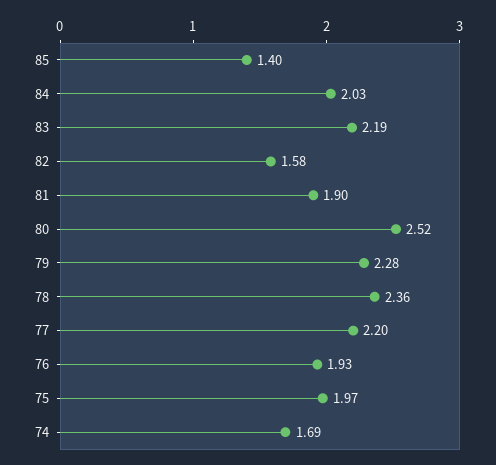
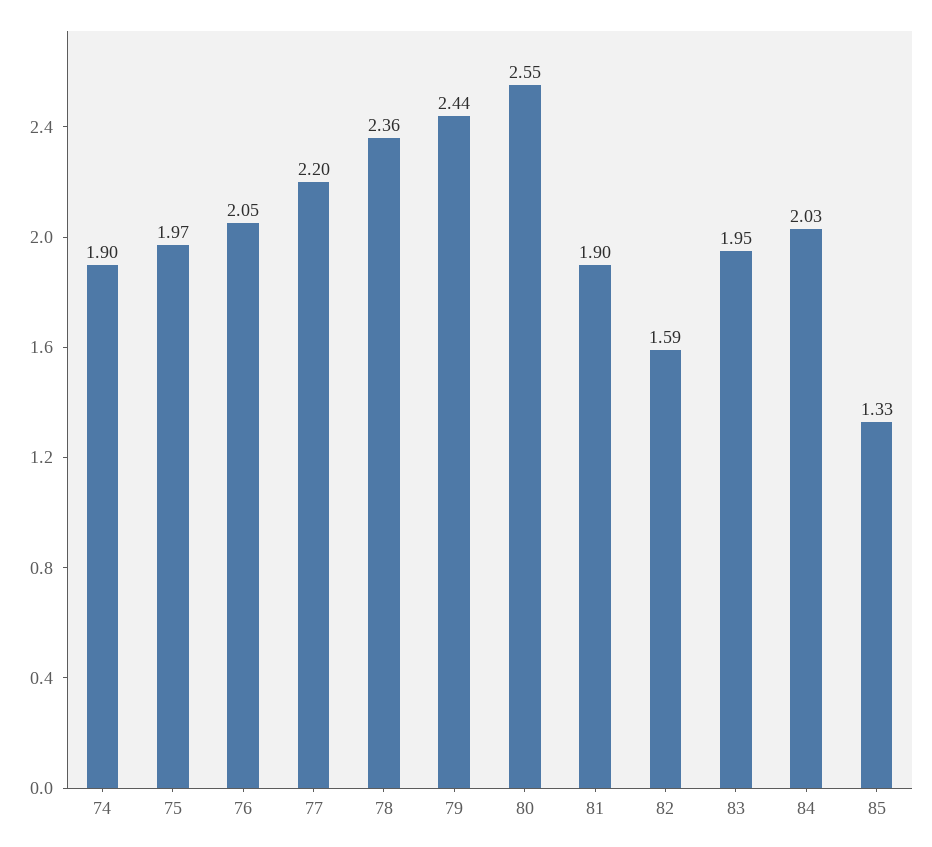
  {
-   "85": 1.4,
+   "85": 1.33,
    "84": 2.03,
-   "83": 2.19,
+   "83": 1.95,
-   "82": 1.58,
+   "82": 1.59,
    "81": 1.9,
-   "80": 2.52,
+   "80": 2.55,
-   "79": 2.28,
+   "79": 2.44,
    "78": 2.36,
    "77": 2.2,
-   "76": 1.93,
+   "76": 2.05,
    "75": 1.97,
-   "74": 1.69
+   "74": 1.9
  }

